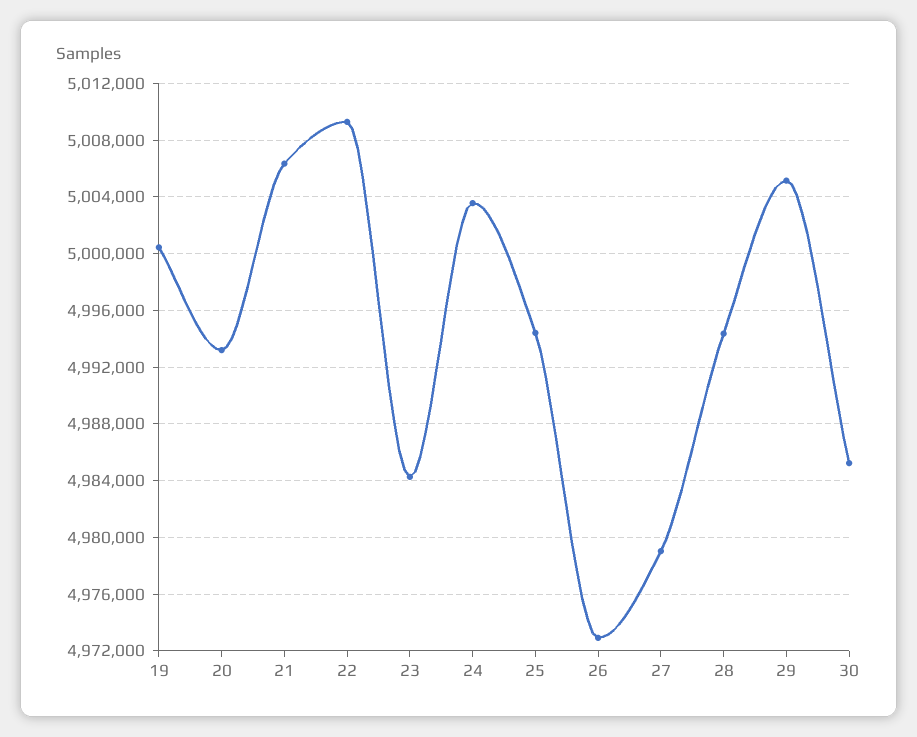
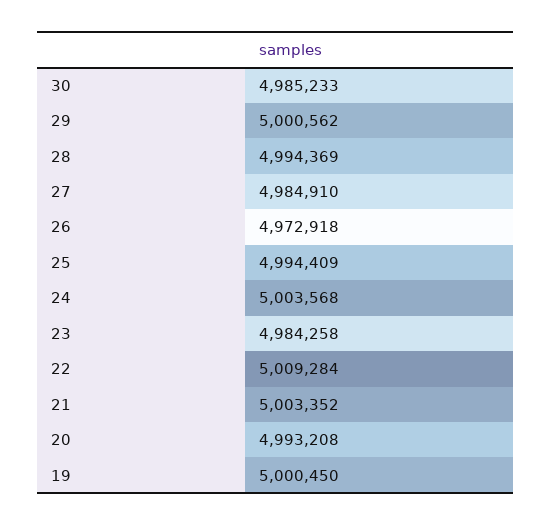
  {
    "19": 5000450,
    "20": 4993208,
-   "21": 5006500,
+   "21": 5003352,
    "22": 5009284,
    "23": 4984258,
    "24": 5003568,
    "25": 4994409,
    "26": 4972918,
-   "27": 4979000,
+   "27": 4984910,
    "28": 4994369,
-   "29": 5005000,
+   "29": 5000562,
    "30": 4985233
  }

